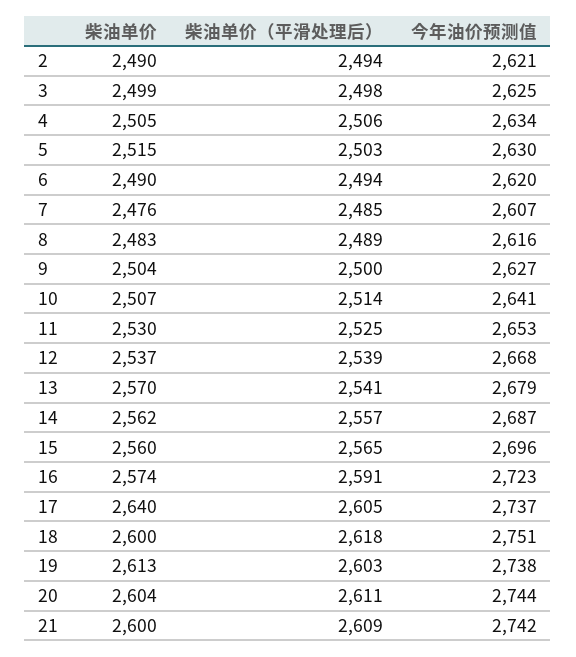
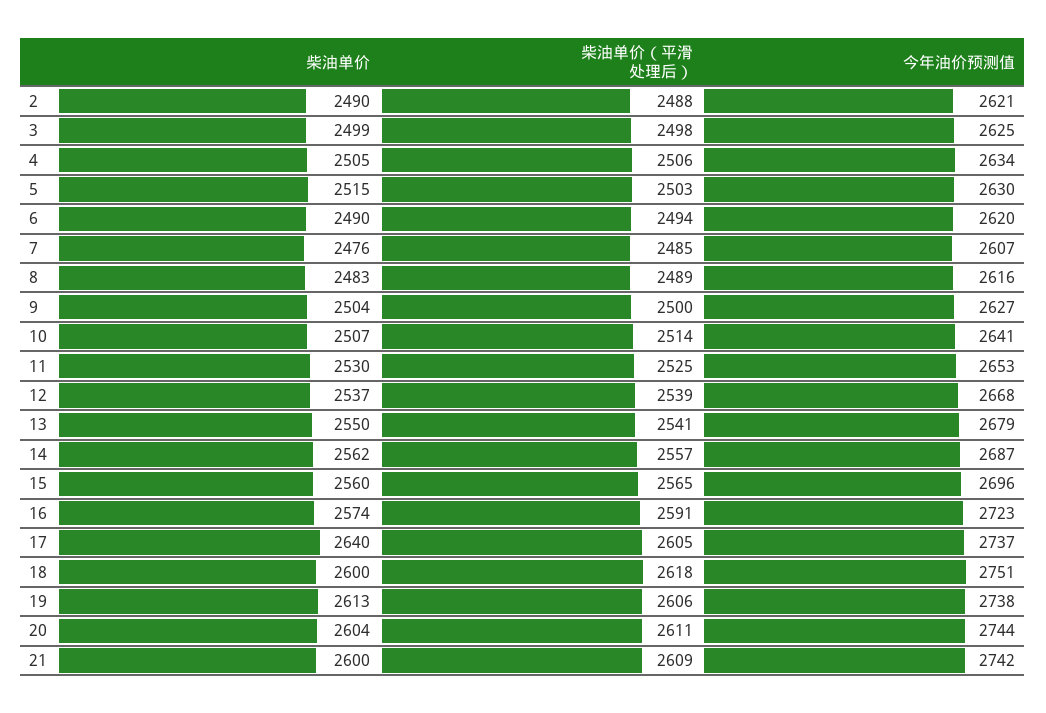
  {
    "柴油单价": {
      "2": 2490,
      "3": 2499,
      "4": 2505,
      "5": 2515,
      "6": 2490,
      "7": 2476,
      "8": 2483,
      "9": 2504,
      "10": 2507,
      "11": 2530,
      "12": 2537,
-     "13": 2570,
+     "13": 2550,
      "14": 2562,
      "15": 2560,
      "16": 2574,
      "17": 2640,
      "18": 2600,
      "19": 2613,
      "20": 2604,
      "21": 2600
    },
    "柴油单价（平滑处理后）": {
-     "2": 2494,
+     "2": 2488,
      "3": 2498,
      "4": 2506,
      "5": 2503,
      "6": 2494,
      "7": 2485,
      "8": 2489,
      "9": 2500,
      "10": 2514,
      "11": 2525,
      "12": 2539,
      "13": 2541,
      "14": 2557,
      "15": 2565,
      "16": 2591,
      "17": 2605,
      "18": 2618,
-     "19": 2603,
+     "19": 2606,
      "20": 2611,
      "21": 2609
    },
    "今年油价预测值": {
      "2": 2621,
      "3": 2625,
      "4": 2634,
      "5": 2630,
      "6": 2620,
      "7": 2607,
      "8": 2616,
      "9": 2627,
      "10": 2641,
      "11": 2653,
      "12": 2668,
      "13": 2679,
      "14": 2687,
      "15": 2696,
      "16": 2723,
      "17": 2737,
      "18": 2751,
      "19": 2738,
      "20": 2744,
      "21": 2742
    }
  }

